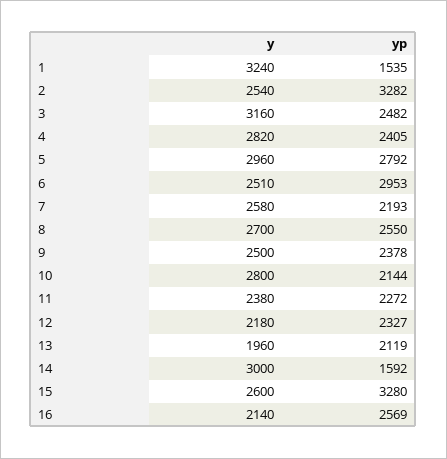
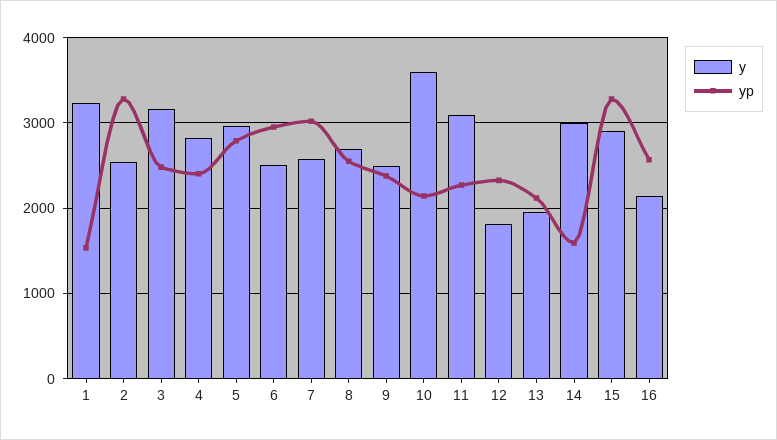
  {
    "y": {
      "1": 3240,
      "2": 2540,
      "3": 3160,
      "4": 2820,
      "5": 2960,
      "6": 2510,
      "7": 2580,
      "8": 2700,
      "9": 2500,
-     "10": 2800,
+     "10": 3600,
-     "11": 2380,
+     "11": 3100,
-     "12": 2180,
+     "12": 1800,
      "13": 1960,
      "14": 3000,
-     "15": 2600,
+     "15": 2900,
      "16": 2140
    },
    "yp": {
      "1": 1535,
      "2": 3282,
      "3": 2482,
      "4": 2405,
      "5": 2792,
      "6": 2953,
-     "7": 2193,
+     "7": 3000,
      "8": 2550,
      "9": 2378,
      "10": 2144,
      "11": 2272,
      "12": 2327,
      "13": 2119,
      "14": 1592,
      "15": 3280,
      "16": 2569
    }
  }

